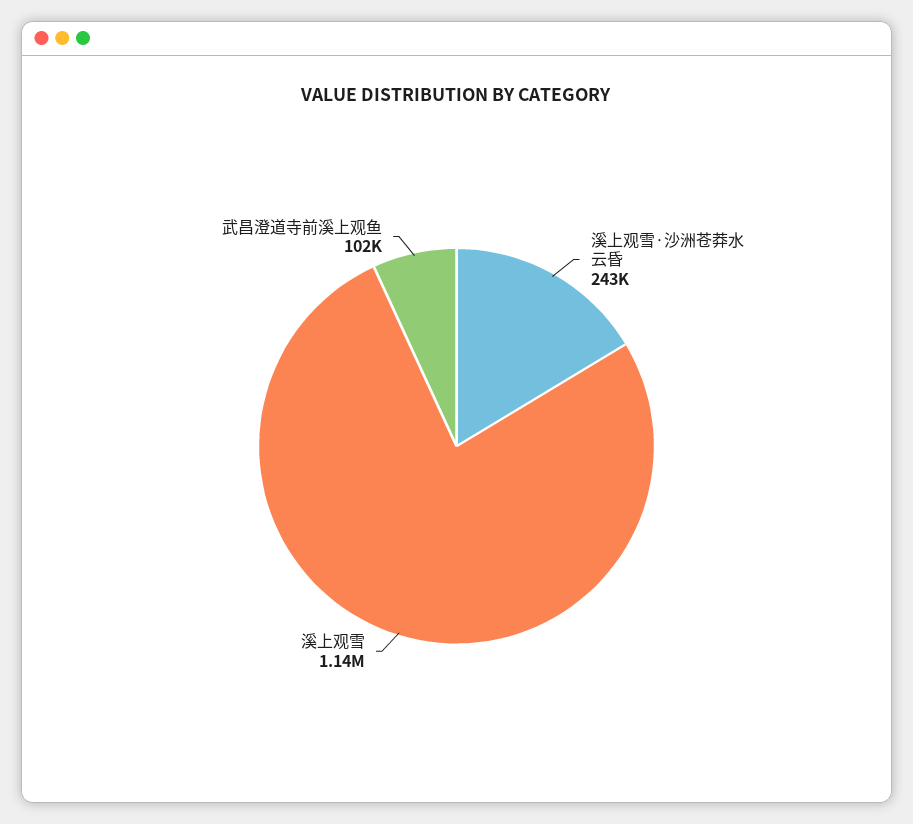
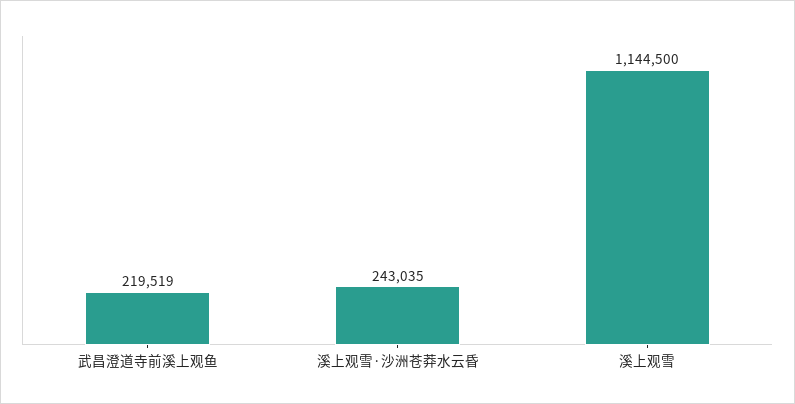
  {
    "溪上观雪·沙洲苍莽水云昏": 243035,
    "溪上观雪": 1144500,
-   "武昌澄道寺前溪上观鱼": 102000
+   "武昌澄道寺前溪上观鱼": 219519
  }

